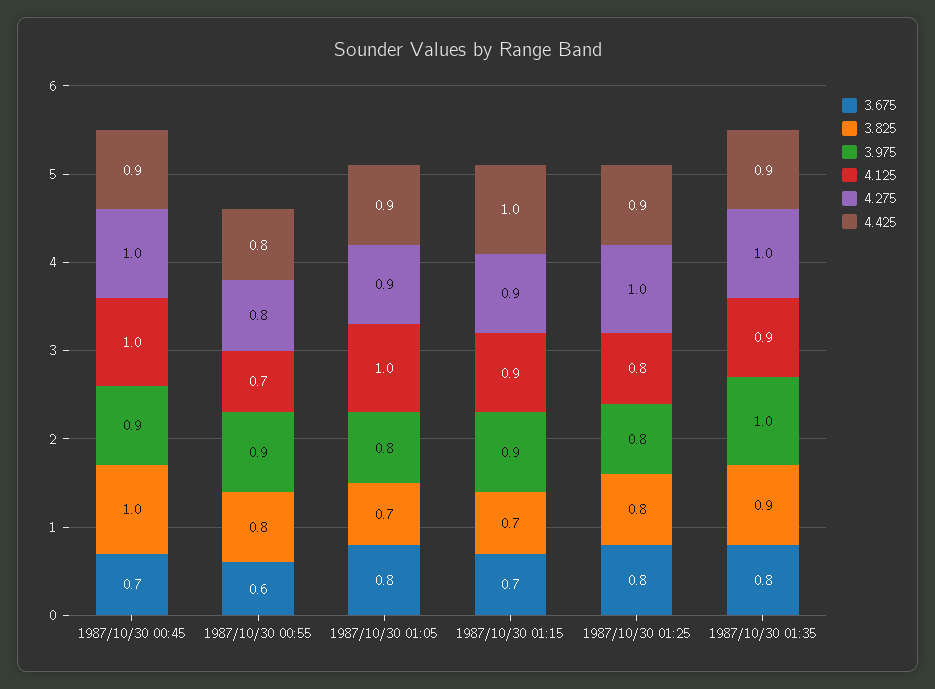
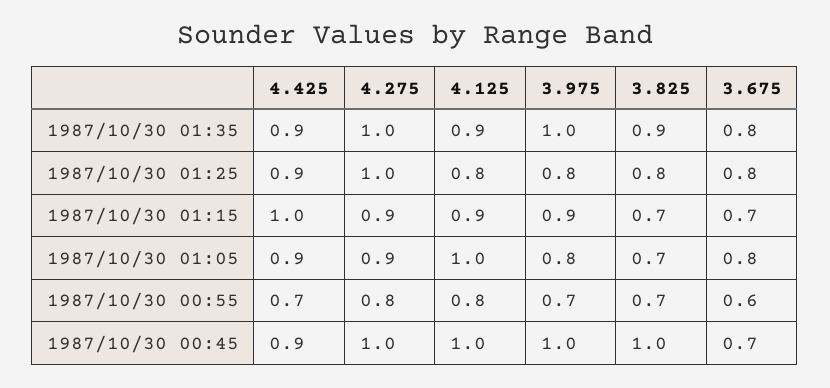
  {
    "3.675": {
      "1987/10/30 00:45": 0.7,
      "1987/10/30 00:55": 0.6,
      "1987/10/30 01:05": 0.8,
      "1987/10/30 01:15": 0.7,
      "1987/10/30 01:25": 0.8,
      "1987/10/30 01:35": 0.8
    },
    "3.825": {
      "1987/10/30 00:45": 1,
-     "1987/10/30 00:55": 0.8,
+     "1987/10/30 00:55": 0.7,
      "1987/10/30 01:05": 0.7,
      "1987/10/30 01:15": 0.7,
      "1987/10/30 01:25": 0.8,
      "1987/10/30 01:35": 0.9
    },
    "3.975": {
-     "1987/10/30 00:45": 0.9,
+     "1987/10/30 00:45": 1,
-     "1987/10/30 00:55": 0.9,
+     "1987/10/30 00:55": 0.7,
      "1987/10/30 01:05": 0.8,
      "1987/10/30 01:15": 0.9,
      "1987/10/30 01:25": 0.8,
      "1987/10/30 01:35": 1
    },
    "4.125": {
      "1987/10/30 00:45": 1,
-     "1987/10/30 00:55": 0.7,
+     "1987/10/30 00:55": 0.8,
      "1987/10/30 01:05": 1,
      "1987/10/30 01:15": 0.9,
      "1987/10/30 01:25": 0.8,
      "1987/10/30 01:35": 0.9
    },
    "4.275": {
      "1987/10/30 00:45": 1,
      "1987/10/30 00:55": 0.8,
      "1987/10/30 01:05": 0.9,
      "1987/10/30 01:15": 0.9,
      "1987/10/30 01:25": 1,
      "1987/10/30 01:35": 1
    },
    "4.425": {
      "1987/10/30 00:45": 0.9,
-     "1987/10/30 00:55": 0.8,
+     "1987/10/30 00:55": 0.7,
      "1987/10/30 01:05": 0.9,
      "1987/10/30 01:15": 1,
      "1987/10/30 01:25": 0.9,
      "1987/10/30 01:35": 0.9
    }
  }

